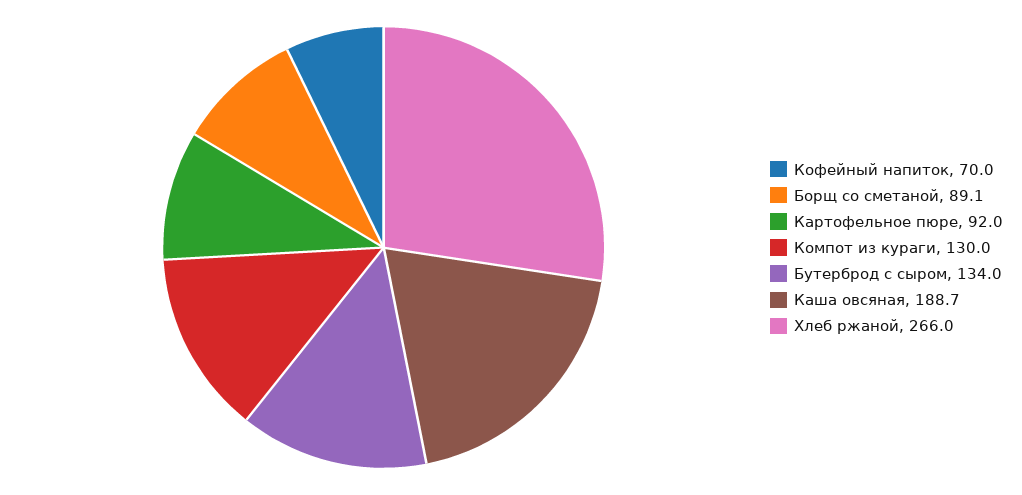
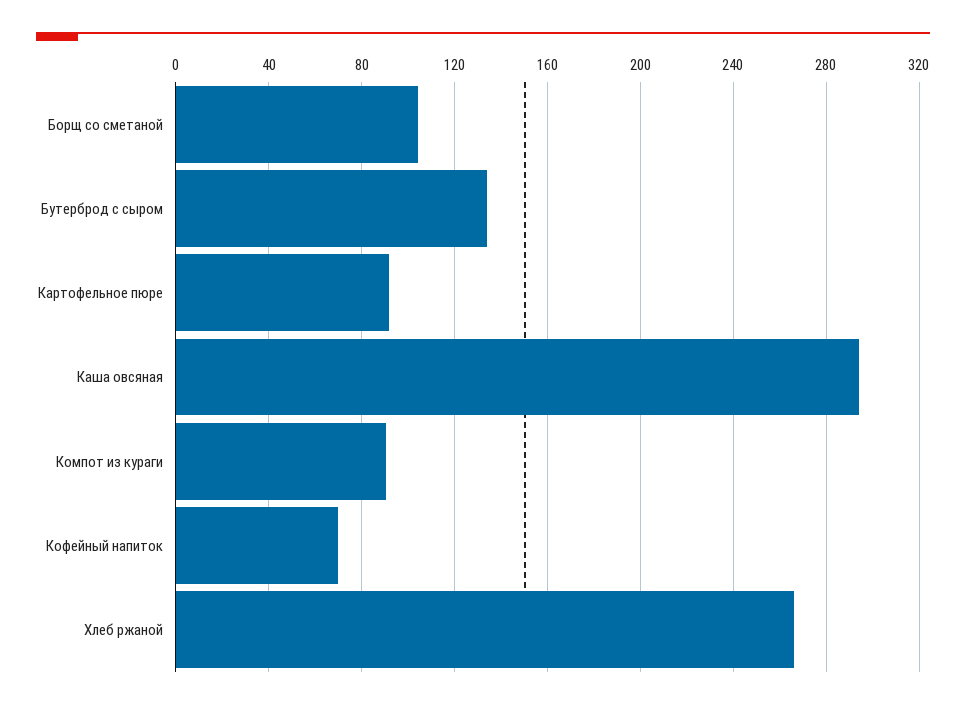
  {
    "Кофейный напиток": 70,
-   "Борщ со сметаной": 89.1,
+   "Борщ со сметаной": 105,
    "Картофельное пюре": 92,
-   "Компот из кураги": 130,
+   "Компот из кураги": 90,
    "Бутерброд с сыром": 134,
-   "Каша овсяная": 188.7,
+   "Каша овсяная": 295,
    "Хлеб ржаной": 266
  }

